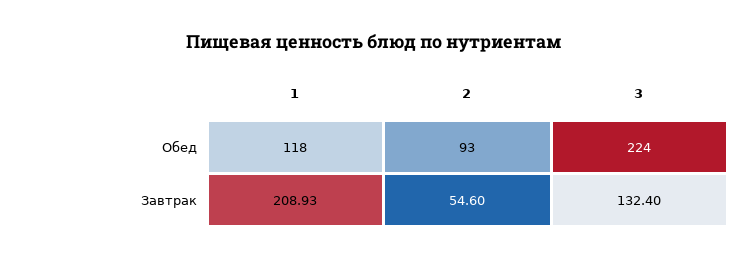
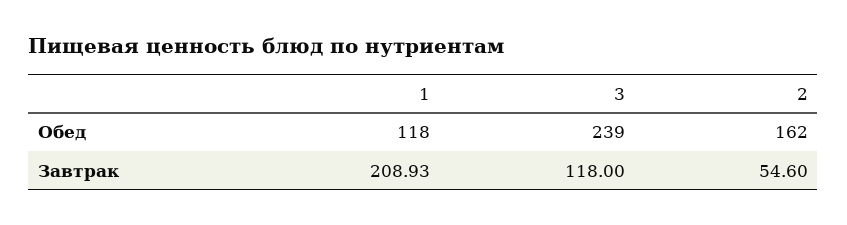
  {
    "1": {
      "Обед": 118,
      "Завтрак": 208.93
    },
    "2": {
-     "Обед": 93,
+     "Обед": 162,
      "Завтрак": 54.6
    },
    "3": {
-     "Обед": 224,
+     "Обед": 239,
-     "Завтрак": 132.4
+     "Завтрак": 118
    }
  }

